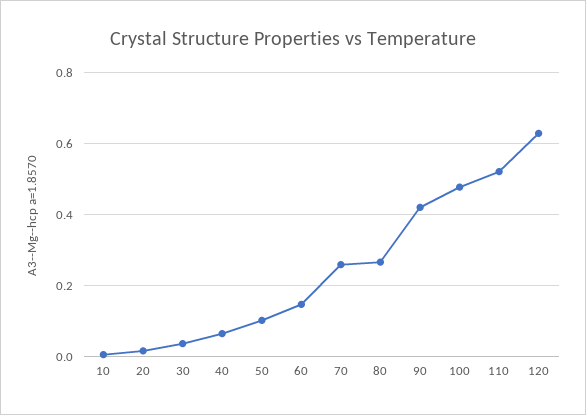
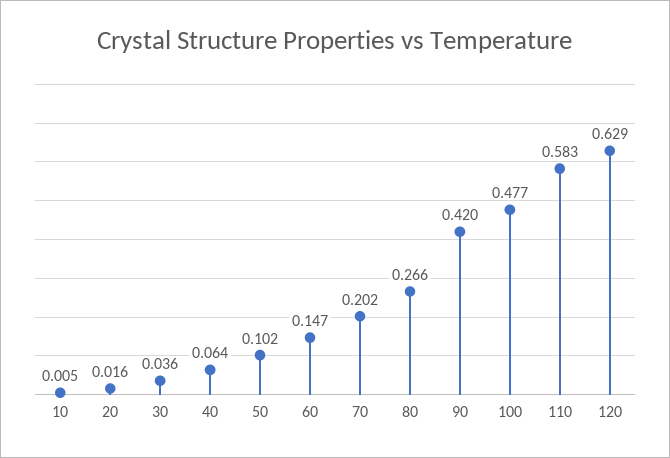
  {
    "10": 0.005,
    "20": 0.016,
    "30": 0.036,
    "40": 0.064,
    "50": 0.102,
    "60": 0.147,
-   "70": 0.26,
+   "70": 0.202,
    "80": 0.266,
    "90": 0.42,
    "100": 0.477,
-   "110": 0.52,
+   "110": 0.583,
    "120": 0.629
  }

